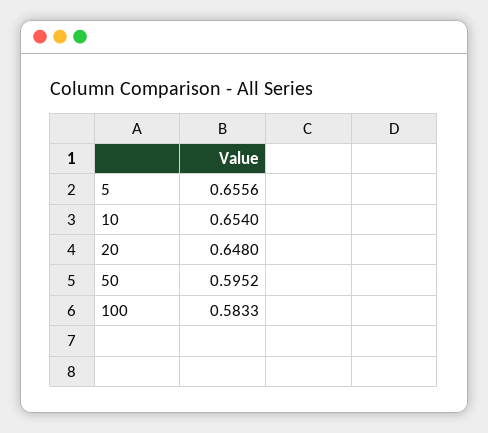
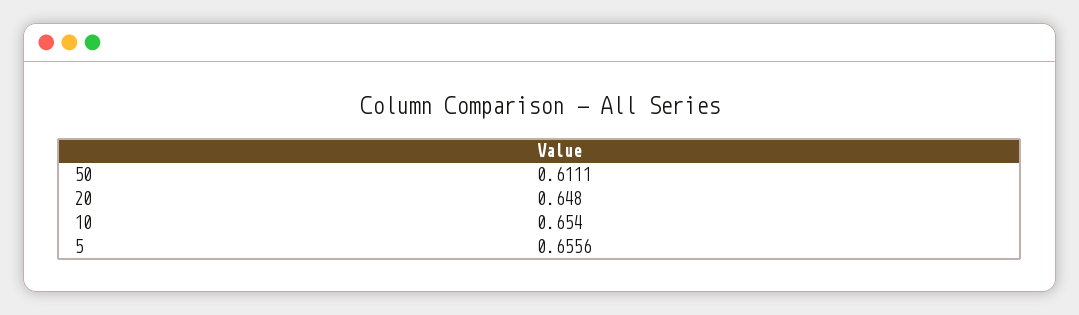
  {
    "5": 0.6556,
    "10": 0.654,
    "20": 0.648,
-   "50": 0.5952,
+   "50": 0.6111
-   "100": 0.5833
  }

